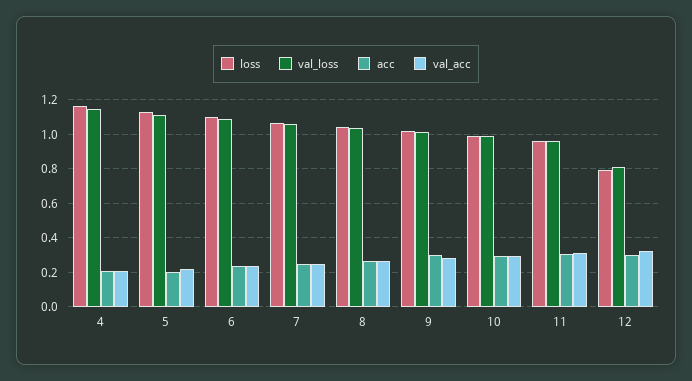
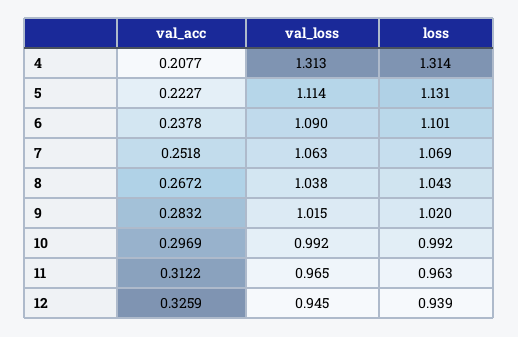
  {
    "loss": {
-     "4": 1.15,
+     "4": 1.314,
      "5": 1.131,
      "6": 1.101,
      "7": 1.069,
      "8": 1.043,
      "9": 1.02,
      "10": 0.992,
      "11": 0.963,
-     "12": 0.8
+     "12": 0.939
    },
    "val_loss": {
-     "4": 1.15,
+     "4": 1.313,
      "5": 1.114,
      "6": 1.09,
      "7": 1.063,
      "8": 1.038,
      "9": 1.015,
      "10": 0.992,
      "11": 0.965,
-     "12": 0.8
+     "12": 0.945
    },
-   "acc": {
-     "4": 0.2,
-     "5": 0.2,
-     "6": 0.25,
-     "7": 0.25,
-     "8": 0.25,
-     "9": 0.3,
-     "10": 0.3,
-     "11": 0.3,
-     "12": 0.3
-   },
    "val_acc": {
      "4": 0.2077,
      "5": 0.2227,
      "6": 0.2378,
      "7": 0.2518,
      "8": 0.2672,
      "9": 0.2832,
      "10": 0.2969,
      "11": 0.3122,
      "12": 0.3259
    }
  }

